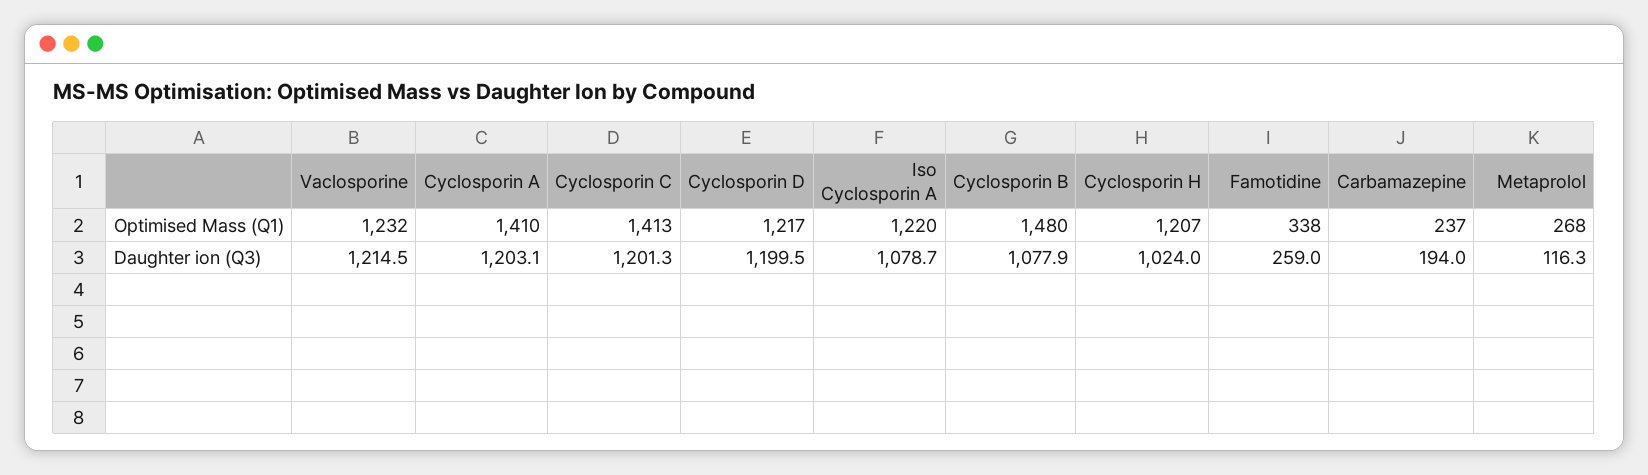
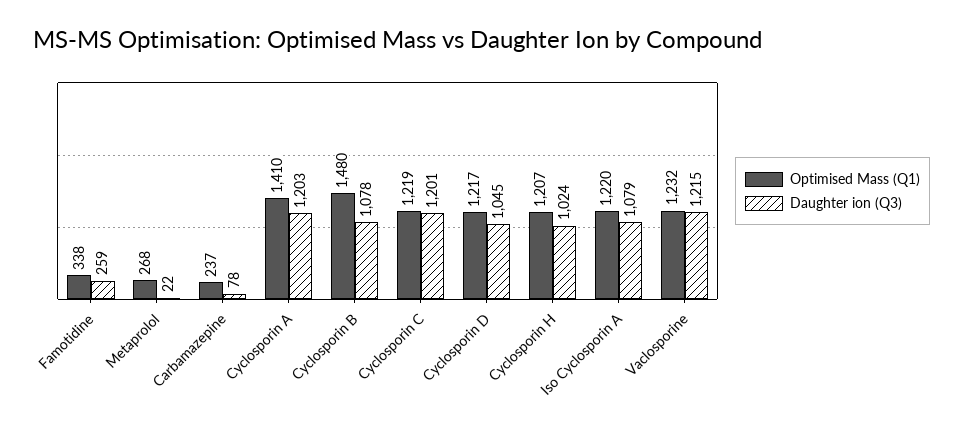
  {
    "Optimised Mass (Q1)": {
      "Vaclosporine": 1232,
      "Cyclosporin A": 1410,
-     "Cyclosporin C": 1413,
+     "Cyclosporin C": 1219,
      "Cyclosporin D": 1217,
      "Iso Cyclosporin A": 1220,
      "Cyclosporin B": 1480,
      "Cyclosporin H": 1207,
      "Famotidine": 338,
      "Carbamazepine": 237,
      "Metaprolol": 268
    },
    "Daughter ion (Q3)": {
      "Vaclosporine": 1214.5,
      "Cyclosporin A": 1203.1,
      "Cyclosporin C": 1201.3,
-     "Cyclosporin D": 1199.5,
+     "Cyclosporin D": 1045,
      "Iso Cyclosporin A": 1078.7,
      "Cyclosporin B": 1077.9,
      "Cyclosporin H": 1024,
      "Famotidine": 259,
-     "Carbamazepine": 194,
+     "Carbamazepine": 78,
-     "Metaprolol": 116.3
+     "Metaprolol": 22
    }
  }

